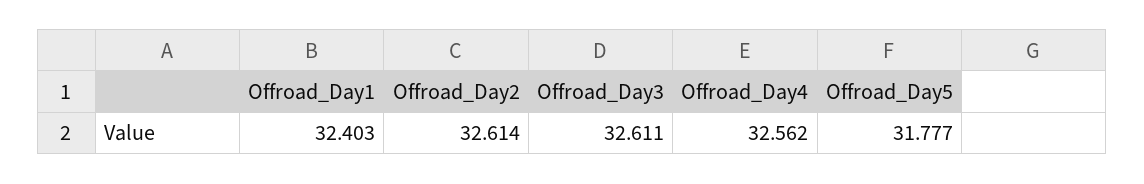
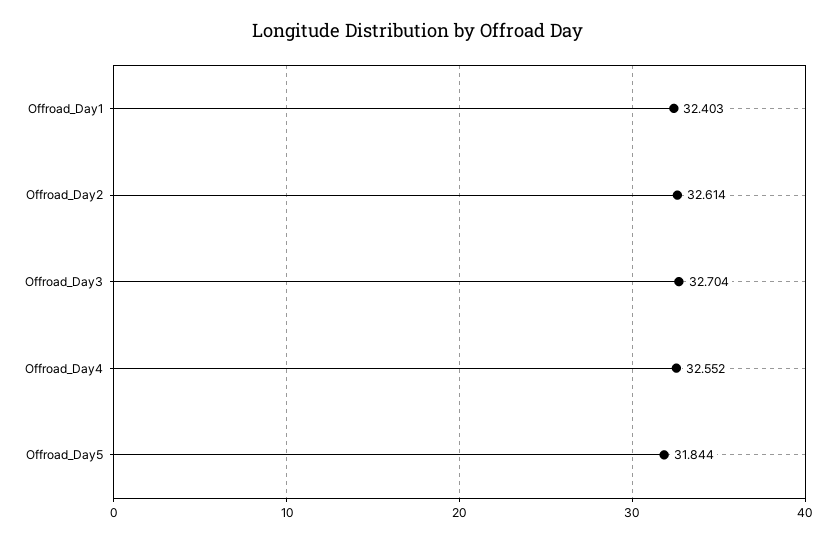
  {
    "Offroad_Day1": 32.403,
    "Offroad_Day2": 32.614,
-   "Offroad_Day3": 32.611,
+   "Offroad_Day3": 32.704,
-   "Offroad_Day4": 32.562,
+   "Offroad_Day4": 32.552,
-   "Offroad_Day5": 31.777
+   "Offroad_Day5": 31.844
  }

